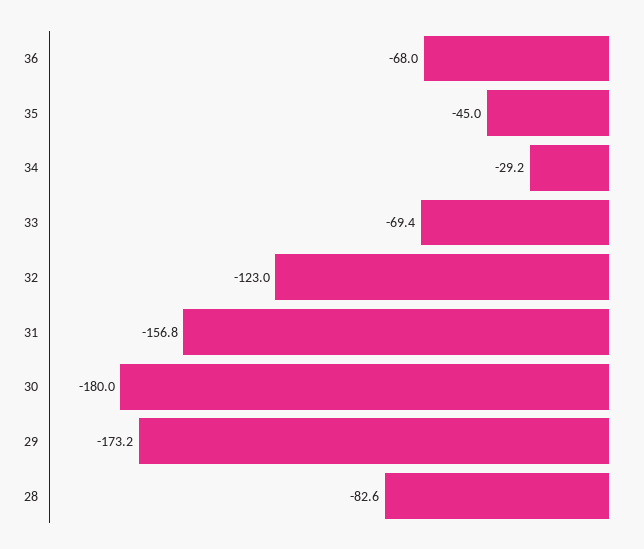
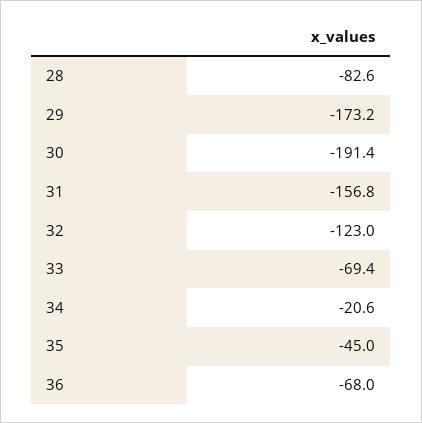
  {
    "36": -68,
    "35": -45,
-   "34": -29.2,
+   "34": -20.6,
    "33": -69.4,
    "32": -123,
    "31": -156.8,
-   "30": -180,
+   "30": -191.4,
    "29": -173.2,
    "28": -82.6
  }

